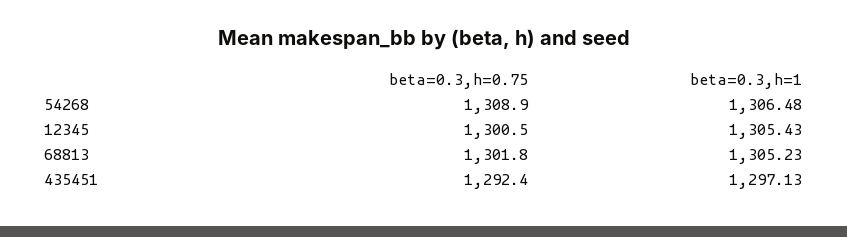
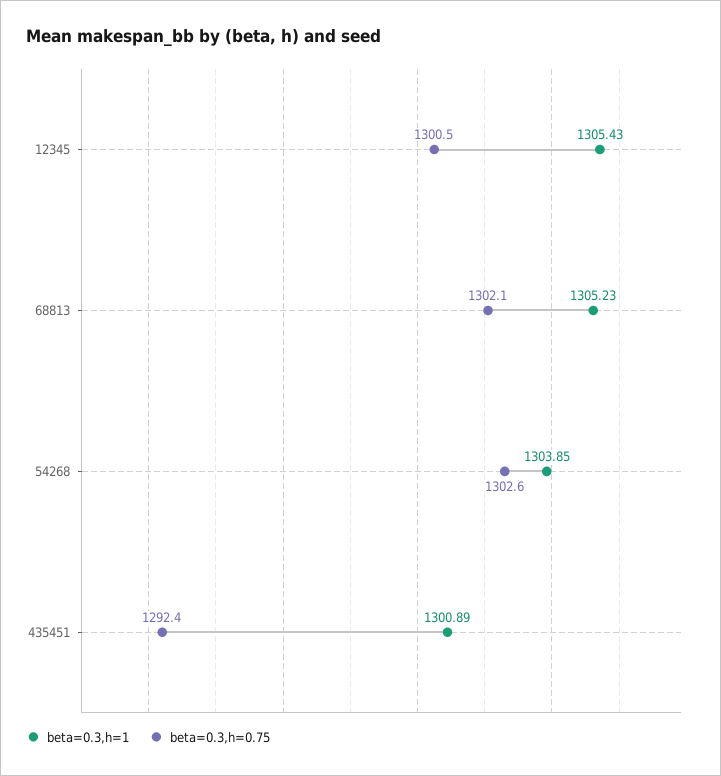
  {
    "beta=0.3,h=0.75": {
-     "54268": 1308.9,
+     "54268": 1302.6,
      "12345": 1300.5,
-     "68813": 1301.8,
+     "68813": 1302.1,
      "435451": 1292.4
    },
    "beta=0.3,h=1": {
-     "54268": 1306.48,
+     "54268": 1303.85,
      "12345": 1305.43,
      "68813": 1305.23,
-     "435451": 1297.13
+     "435451": 1300.89
    }
  }

